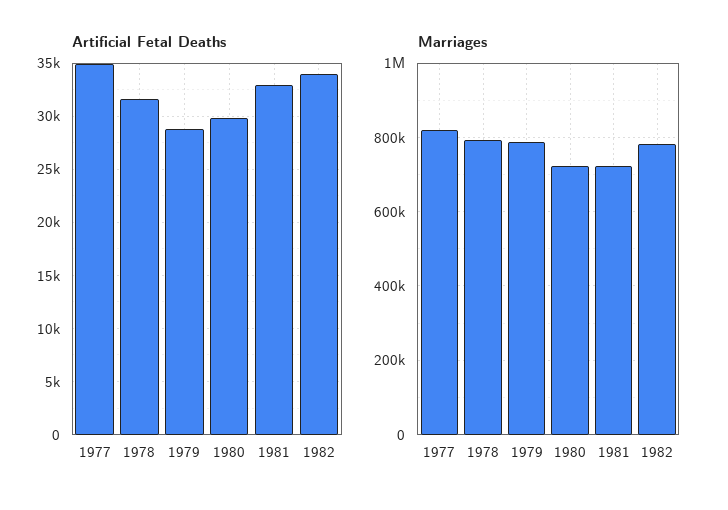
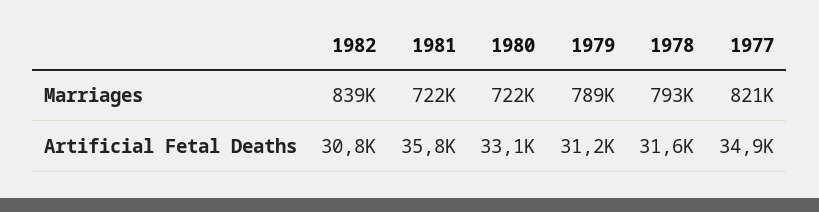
  {
    "Artificial Fetal Deaths": {
      "1977": 34900,
      "1978": 31600,
-     "1979": 29000,
+     "1979": 31200,
-     "1980": 30000,
+     "1980": 33100,
-     "1981": 33000,
+     "1981": 35800,
-     "1982": 34000
+     "1982": 30800
    },
    "Marriages": {
      "1977": 821000,
      "1978": 793000,
      "1979": 789000,
      "1980": 722000,
      "1981": 722000,
-     "1982": 780000
+     "1982": 839000
    }
  }

